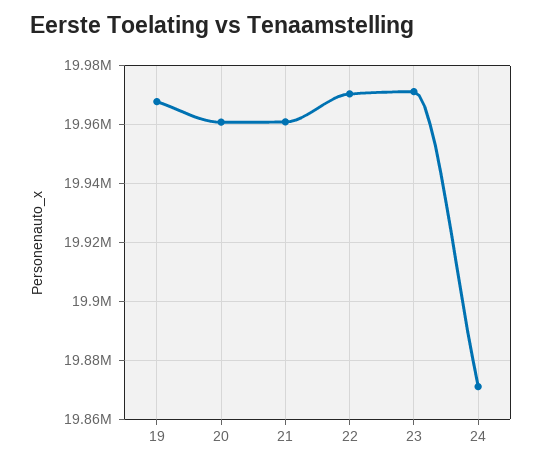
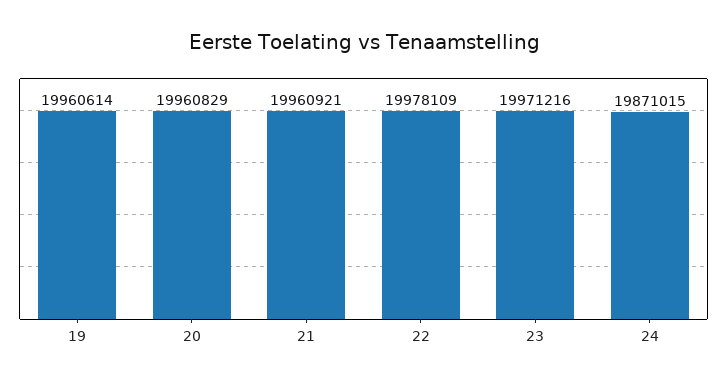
  {
-   "19": 19967500,
+   "19": 19960614,
    "20": 19960829,
    "21": 19960921,
-   "22": 19970000,
+   "22": 19978109,
    "23": 19971216,
    "24": 19871015
  }

